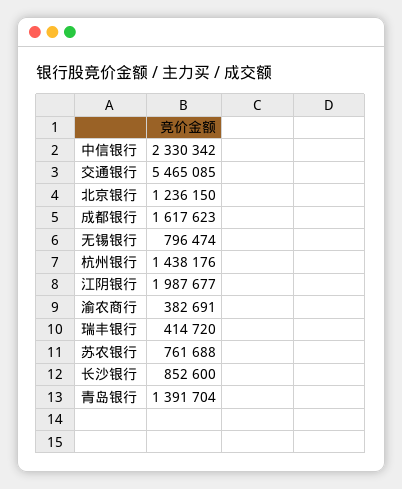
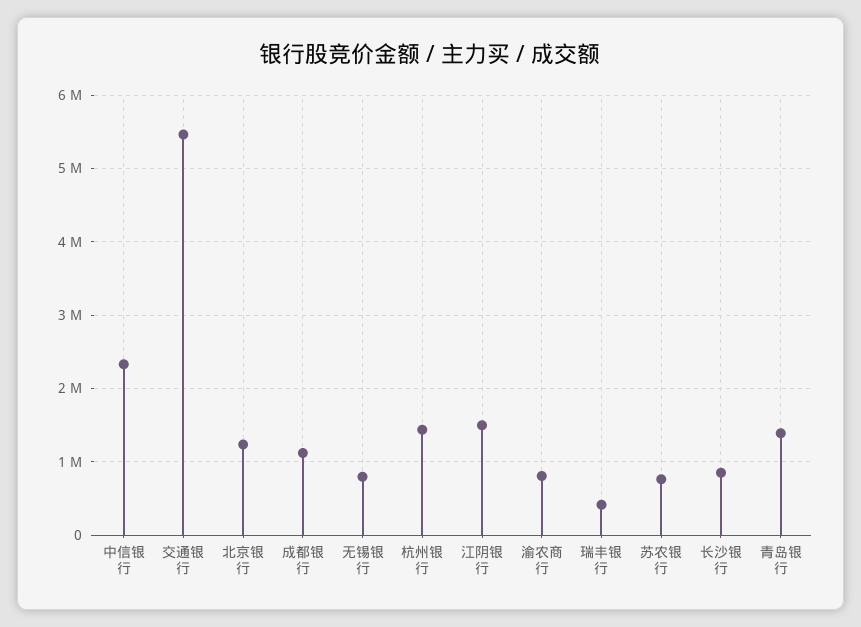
  {
    "中信银行": 2330342,
    "交通银行": 5465085,
    "北京银行": 1236150,
-   "成都银行": 1617623,
+   "成都银行": 1100000,
    "无锡银行": 796474,
    "杭州银行": 1438176,
-   "江阴银行": 1987677,
+   "江阴银行": 1500000,
-   "渝农商行": 382691,
+   "渝农商行": 800000,
    "瑞丰银行": 414720,
    "苏农银行": 761688,
    "长沙银行": 852600,
    "青岛银行": 1391704
  }

